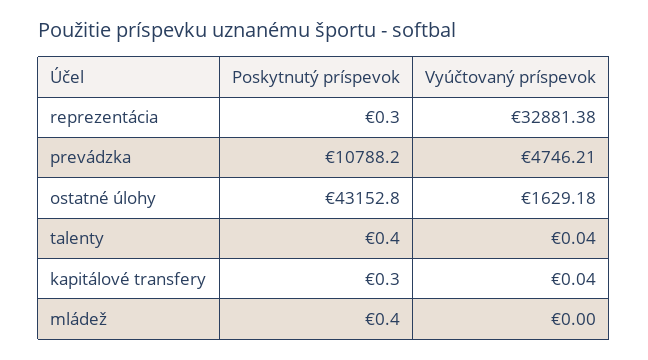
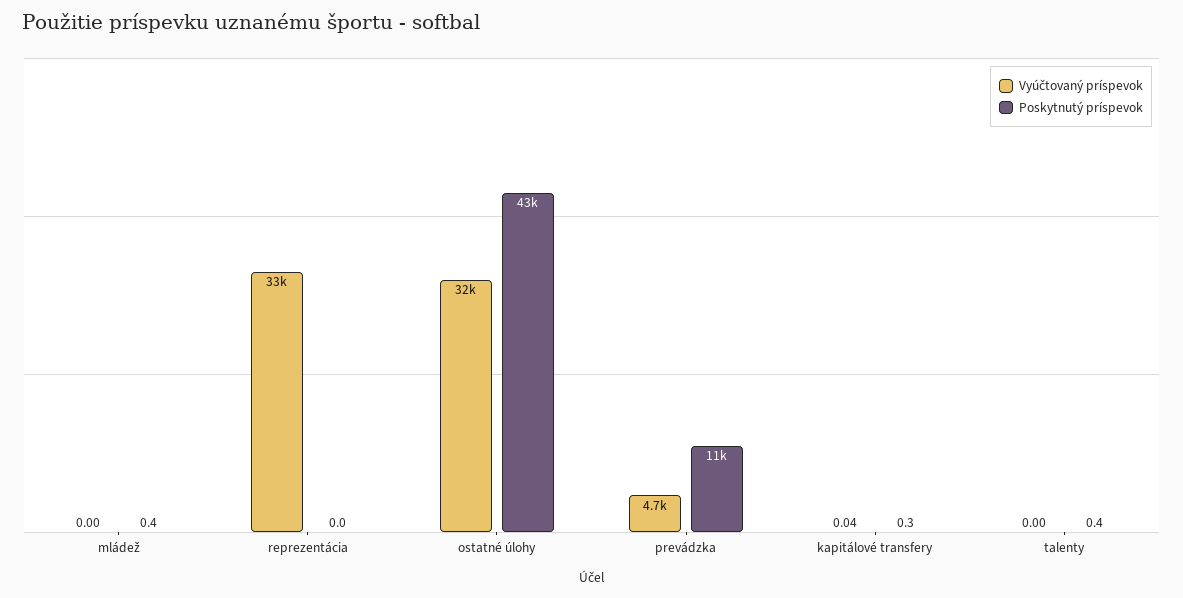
  {
    "Poskytnutý príspevok": {
-     "reprezentácia": 0.3,
+     "reprezentácia": 0,
      "prevádzka": 10788.2,
      "ostatné úlohy": 43152.8,
      "talenty": 0.4,
      "kapitálové transfery": 0.3,
      "mládež": 0.4
    },
    "Vyúčtovaný príspevok": {
      "reprezentácia": 32881.38,
      "prevádzka": 4746.21,
-     "ostatné úlohy": 1629.18,
+     "ostatné úlohy": 32000,
-     "talenty": 0.04,
+     "talenty": 0,
      "kapitálové transfery": 0.04,
      "mládež": 0
    }
  }

